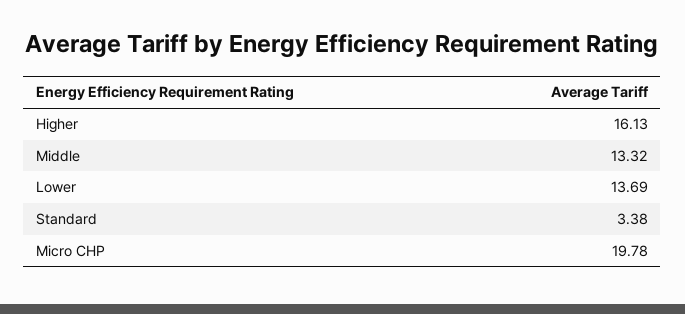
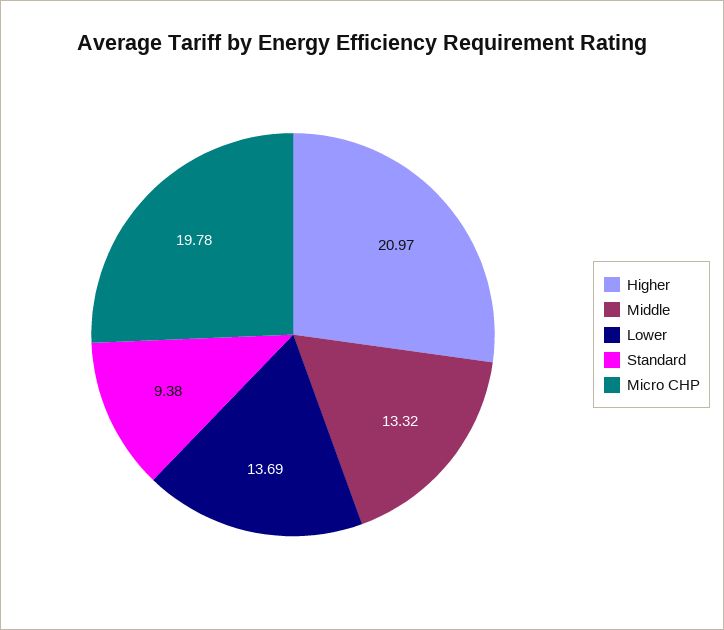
  {
-   "Higher": 16.13,
+   "Higher": 20.97,
    "Middle": 13.32,
    "Lower": 13.69,
-   "Standard": 3.38,
+   "Standard": 9.38,
    "Micro CHP": 19.78
  }

